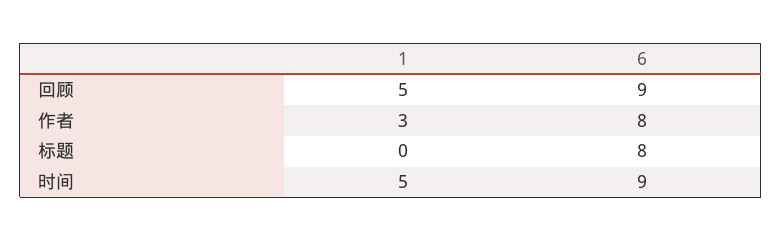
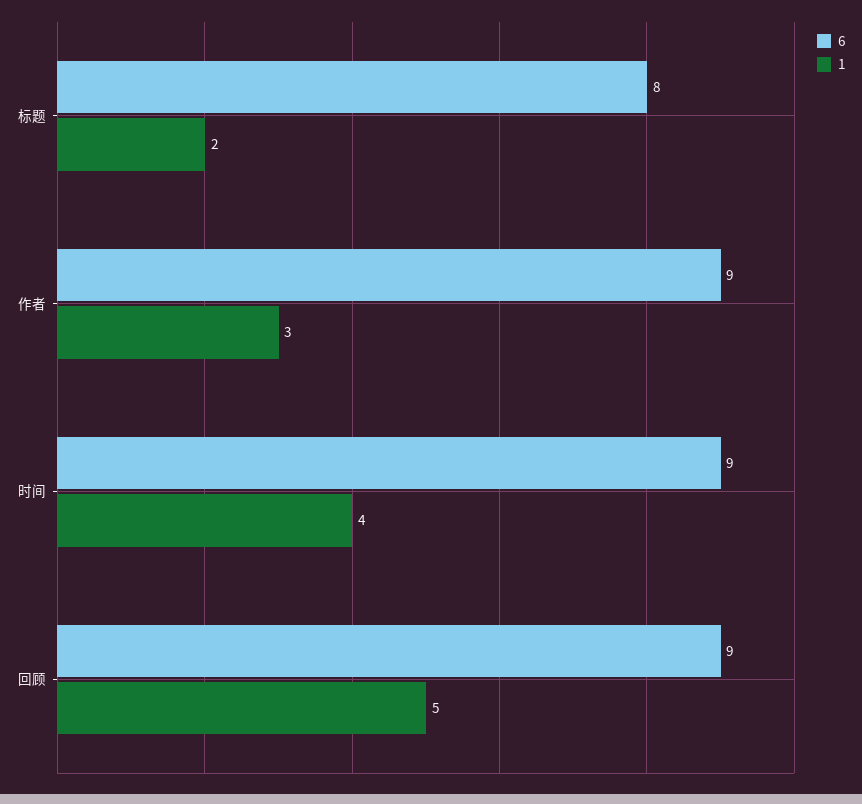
  {
    "1": {
      "回顾": 5,
      "作者": 3,
-     "标题": 0,
+     "标题": 2,
-     "时间": 5
+     "时间": 4
    },
    "6": {
      "回顾": 9,
-     "作者": 8,
+     "作者": 9,
      "标题": 8,
      "时间": 9
    }
  }

